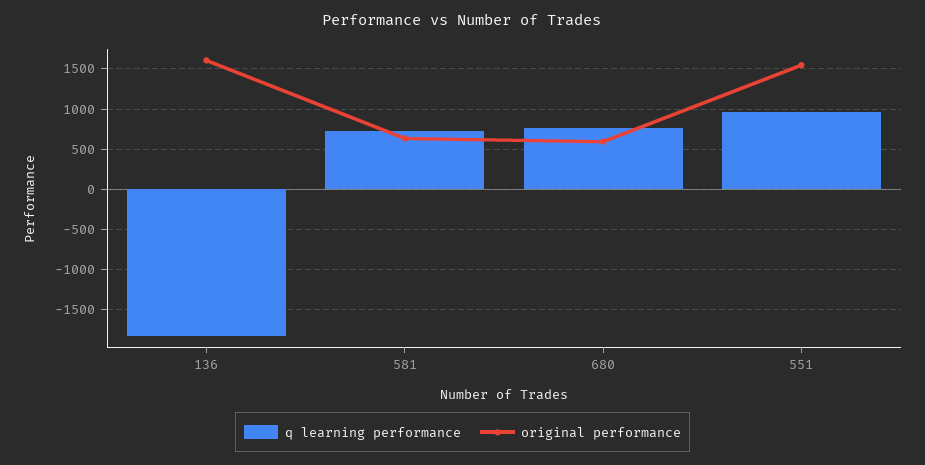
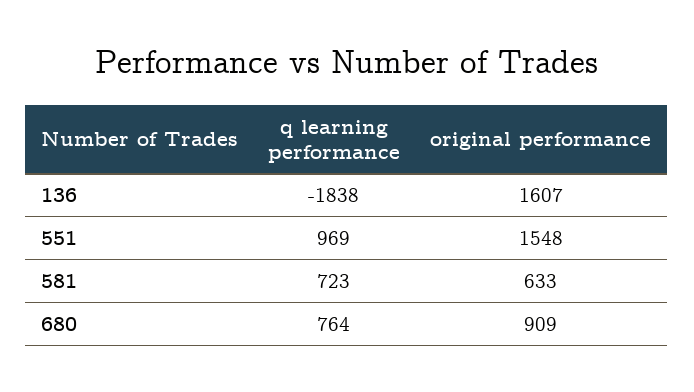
  {
    "q learning performance": {
      "136": -1838,
      "581": 723,
      "680": 764,
      "551": 969
    },
    "original performance": {
      "136": 1607,
      "581": 633,
-     "680": 600,
+     "680": 909,
      "551": 1548
    }
  }

